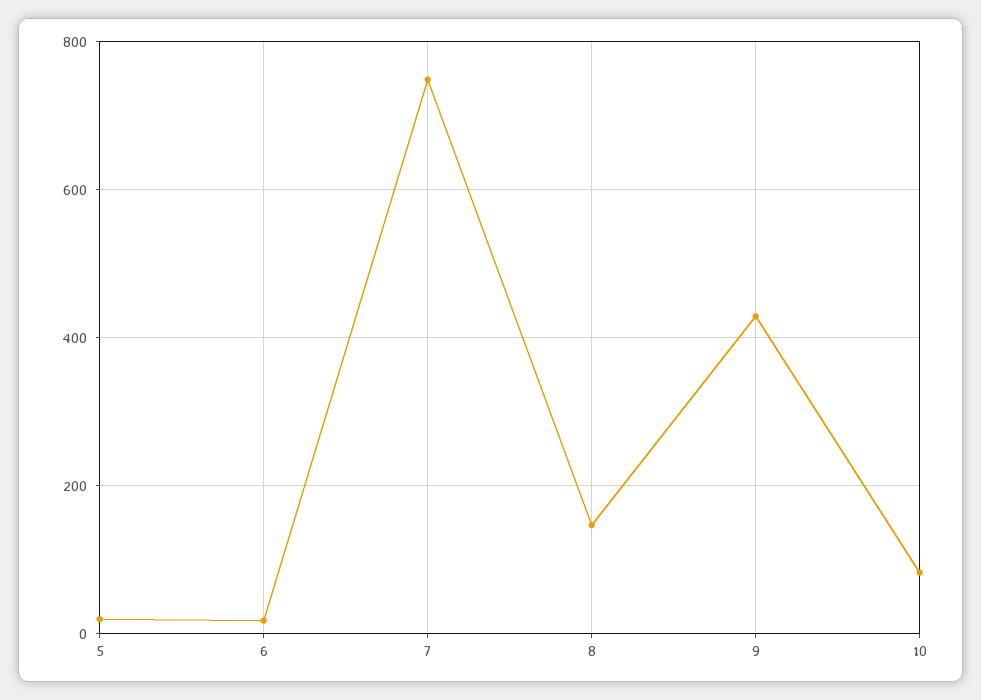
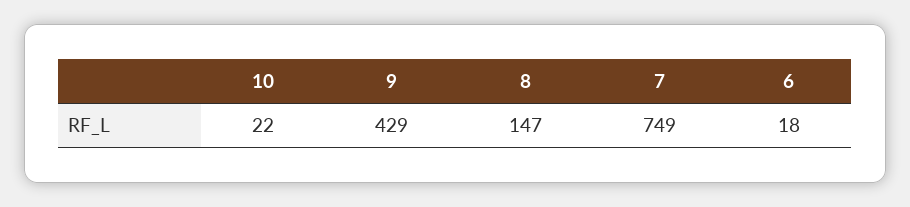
  {
-   "5": 20,
    "6": 18,
    "7": 749,
    "8": 147,
    "9": 429,
-   "10": 80
+   "10": 22
  }

